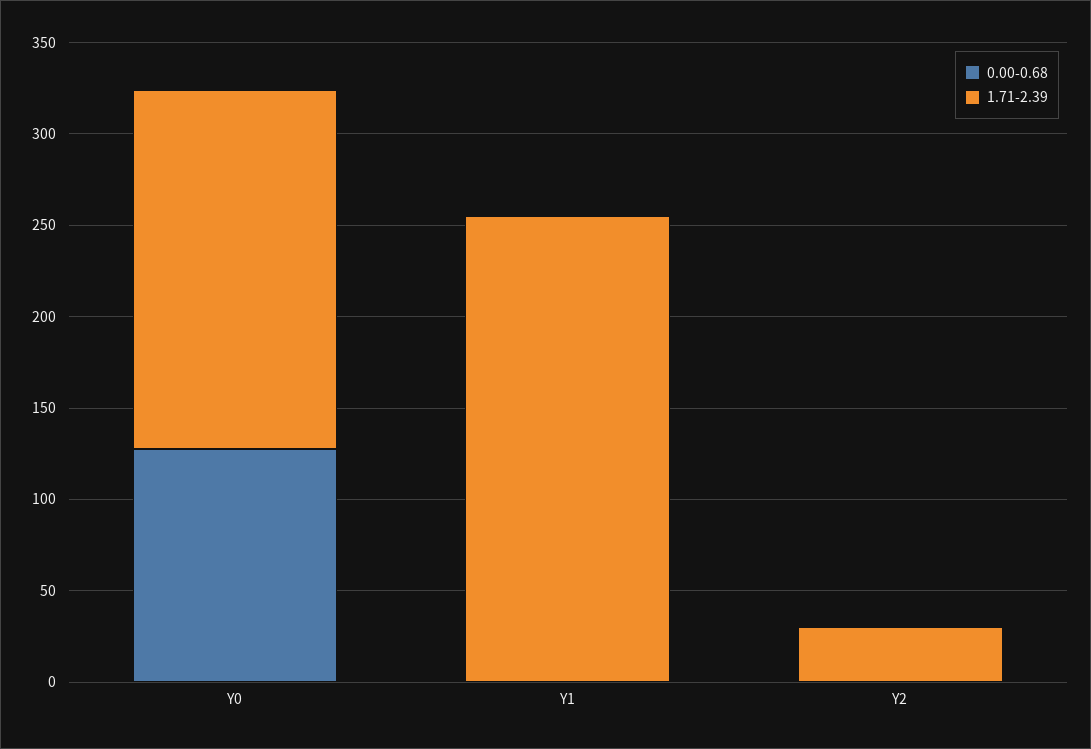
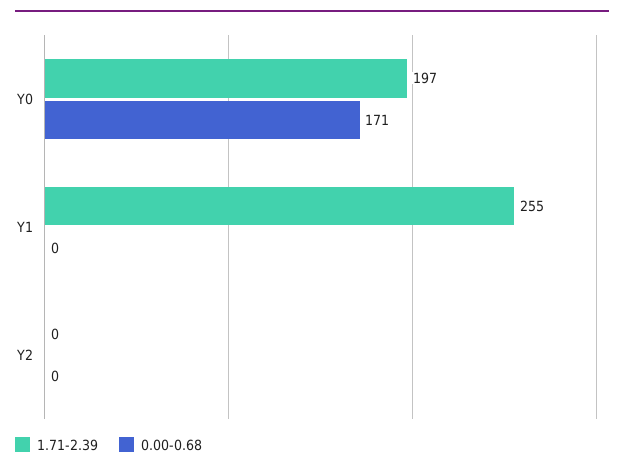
  {
    "0.00-0.68": {
-     "Y0": 130,
+     "Y0": 171,
      "Y1": 0,
      "Y2": 0
    },
    "1.71-2.39": {
      "Y0": 197,
      "Y1": 255,
-     "Y2": 30
+     "Y2": 0
    }
  }

